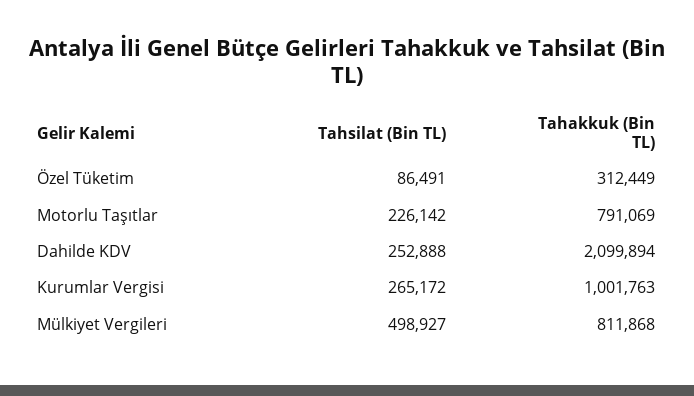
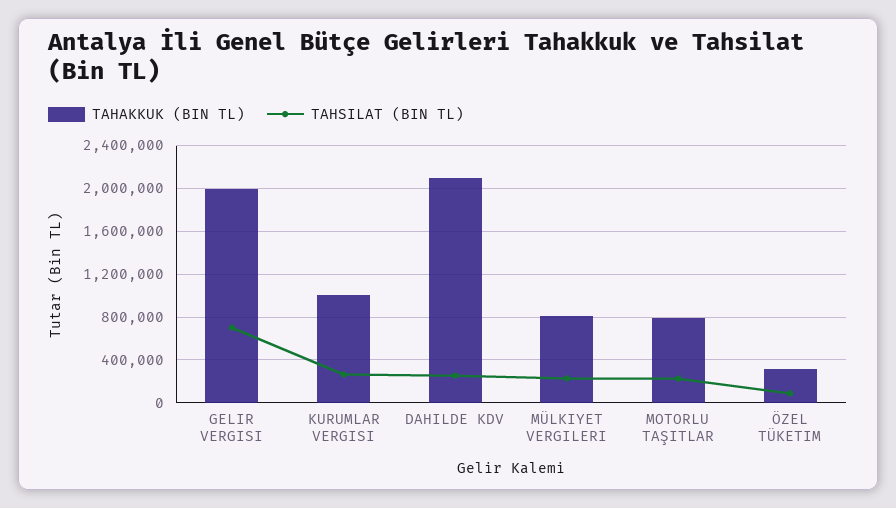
  {
    "Tahsilat (Bin TL)": {
      "Özel Tüketim": 86491,
      "Motorlu Taşıtlar": 226142,
      "Dahilde KDV": 252888,
      "Kurumlar Vergisi": 265172,
-     "Mülkiyet Vergileri": 498927
+     "Mülkiyet Vergileri": 200000,
+     "GELIR VERGISI": 700000
    },
    "Tahakkuk (Bin TL)": {
      "Özel Tüketim": 312449,
      "Motorlu Taşıtlar": 791069,
      "Dahilde KDV": 2099894,
      "Kurumlar Vergisi": 1001763,
-     "Mülkiyet Vergileri": 811868
+     "Mülkiyet Vergileri": 811868,
+     "GELIR VERGISI": 2000000
    }
  }

